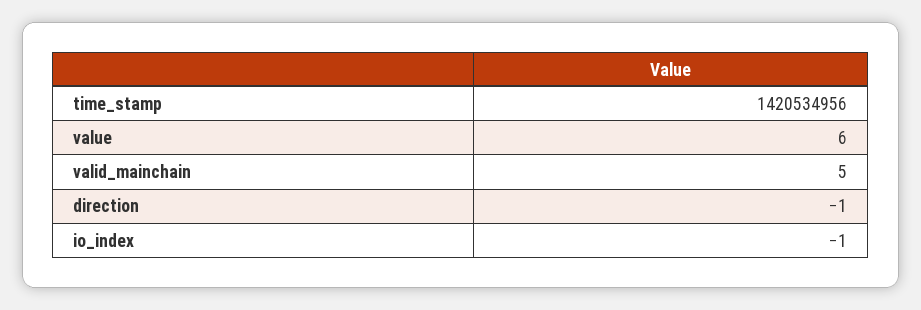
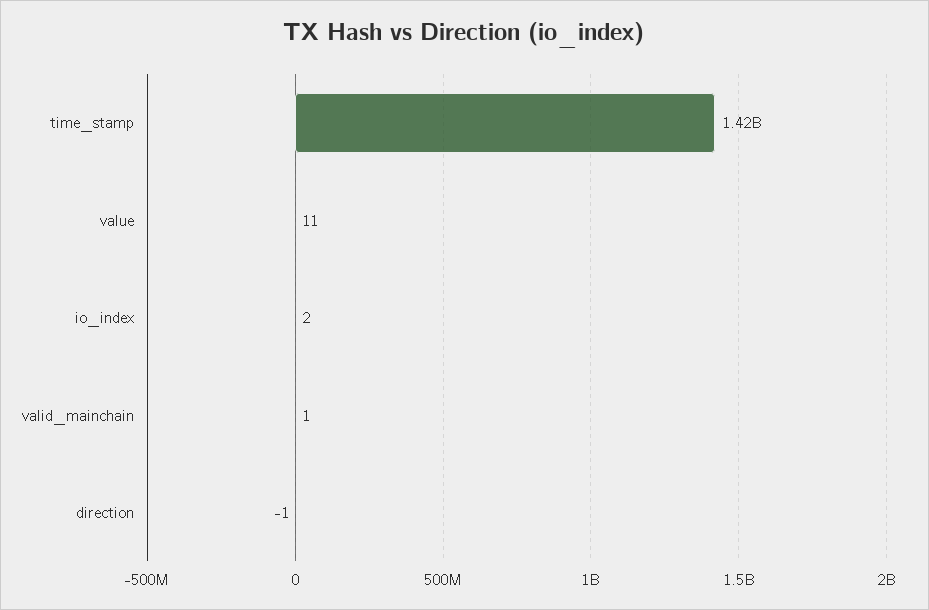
  {
    "time_stamp": 1420534956,
-   "value": 6,
+   "value": 11,
-   "valid_mainchain": 5,
+   "valid_mainchain": 1,
    "direction": -1,
-   "io_index": -1
+   "io_index": 2
  }

